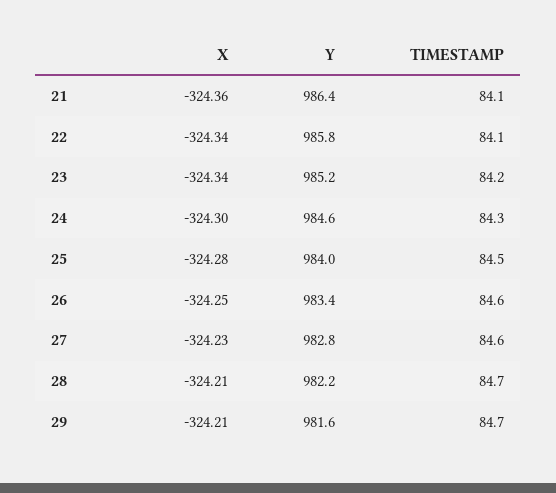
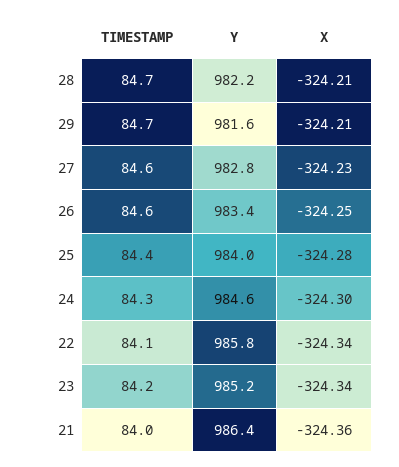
  {
    "X": {
      "21": -324.36,
      "22": -324.34,
      "23": -324.34,
      "24": -324.3,
      "25": -324.28,
      "26": -324.25,
      "27": -324.23,
      "28": -324.21,
      "29": -324.21
    },
    "Y": {
      "21": 986.4,
      "22": 985.8,
      "23": 985.2,
      "24": 984.6,
      "25": 984,
      "26": 983.4,
      "27": 982.8,
      "28": 982.2,
      "29": 981.6
    },
    "TIMESTAMP": {
-     "21": 84.1,
+     "21": 84,
      "22": 84.1,
      "23": 84.2,
      "24": 84.3,
-     "25": 84.5,
+     "25": 84.4,
      "26": 84.6,
      "27": 84.6,
      "28": 84.7,
      "29": 84.7
    }
  }

